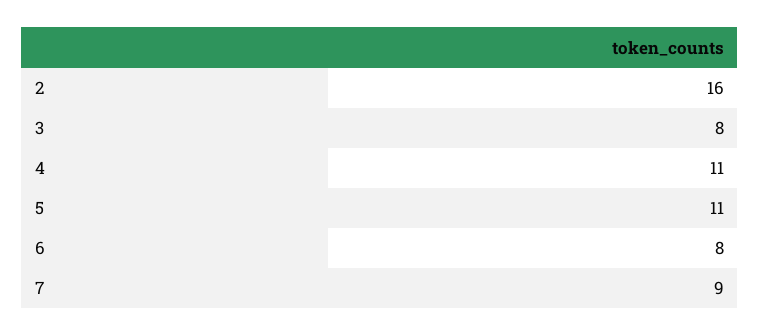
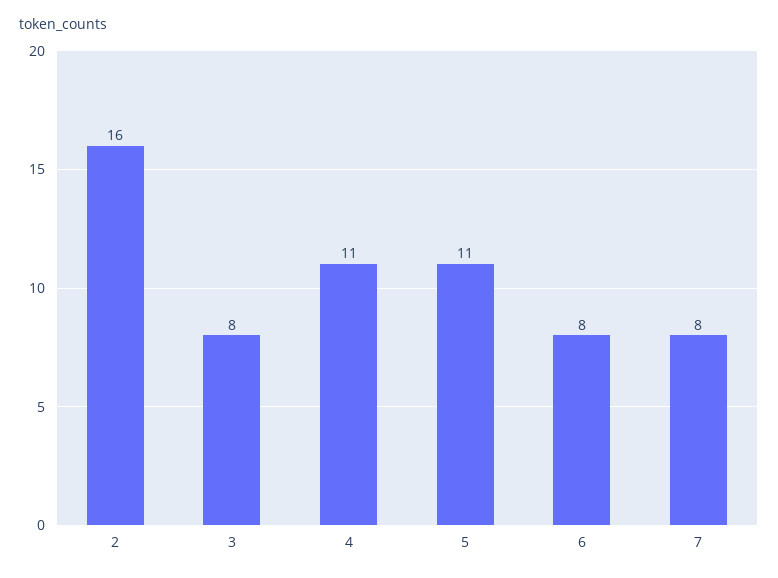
  {
    "2": 16,
    "3": 8,
    "4": 11,
    "5": 11,
    "6": 8,
-   "7": 9
+   "7": 8
  }

